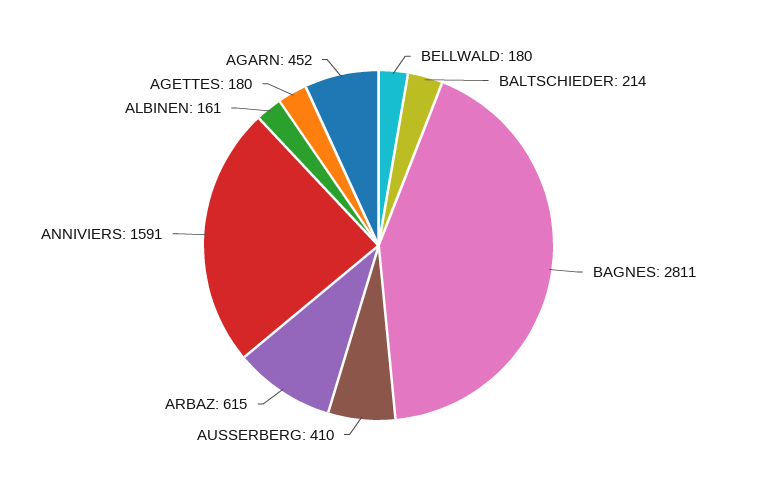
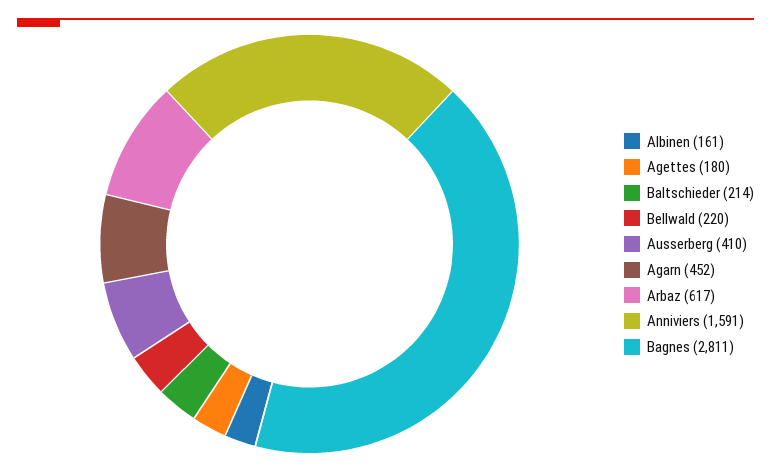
  {
-   "BELLWALD": 180,
+   "BELLWALD": 220,
    "BALTSCHIEDER": 214,
    "BAGNES": 2811,
    "AUSSERBERG": 410,
-   "ARBAZ": 615,
+   "ARBAZ": 617,
    "ANNIVIERS": 1591,
    "ALBINEN": 161,
    "AGETTES": 180,
    "AGARN": 452
  }

